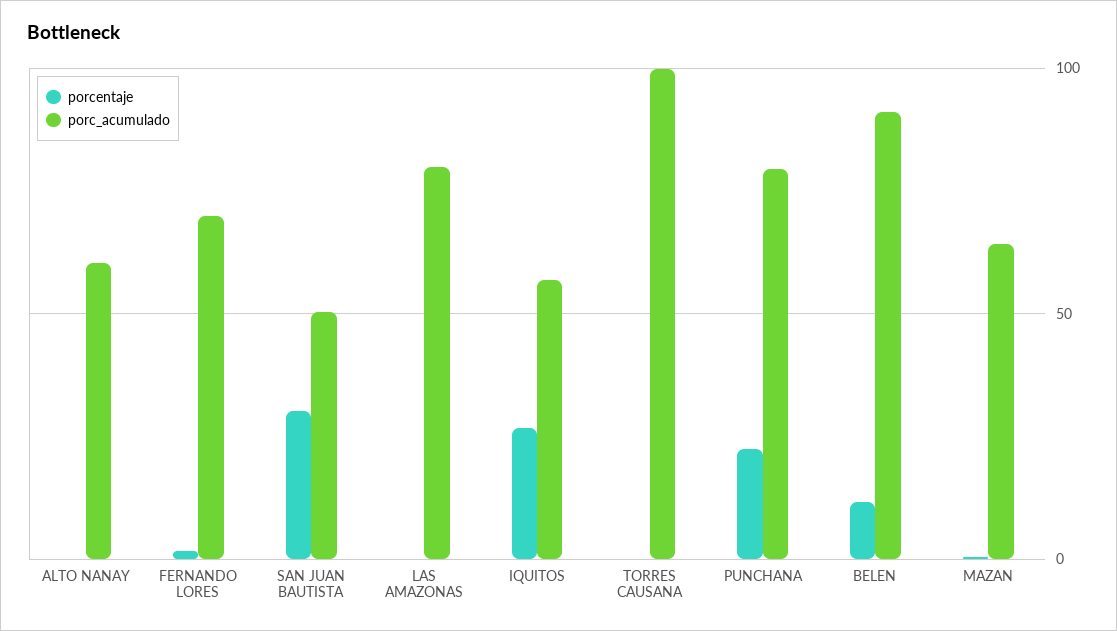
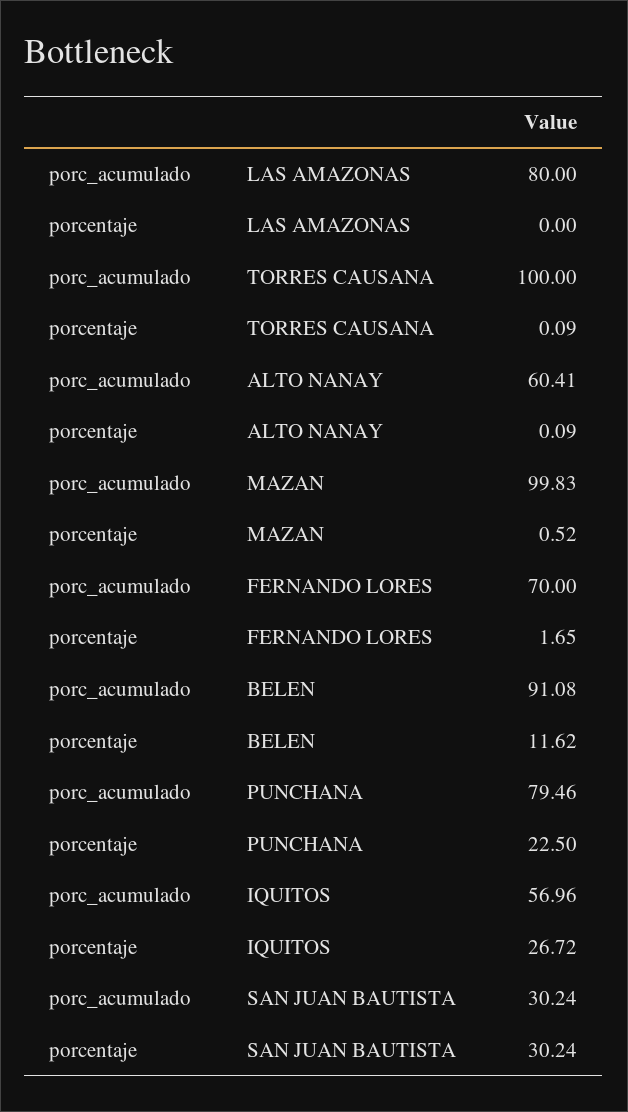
  {
    "porcentaje": {
      "ALTO NANAY": 0.09,
      "FERNANDO LORES": 1.65,
      "SAN JUAN BAUTISTA": 30.24,
      "LAS AMAZONAS": 0,
      "IQUITOS": 26.72,
      "TORRES CAUSANA": 0.09,
      "PUNCHANA": 22.5,
      "BELEN": 11.62,
      "MAZAN": 0.52
    },
    "porc_acumulado": {
      "ALTO NANAY": 60.41,
      "FERNANDO LORES": 70,
-     "SAN JUAN BAUTISTA": 50,
+     "SAN JUAN BAUTISTA": 30.24,
      "LAS AMAZONAS": 80,
      "IQUITOS": 56.96,
      "TORRES CAUSANA": 100,
      "PUNCHANA": 79.46,
      "BELEN": 91.08,
-     "MAZAN": 65
+     "MAZAN": 99.83
    }
  }

